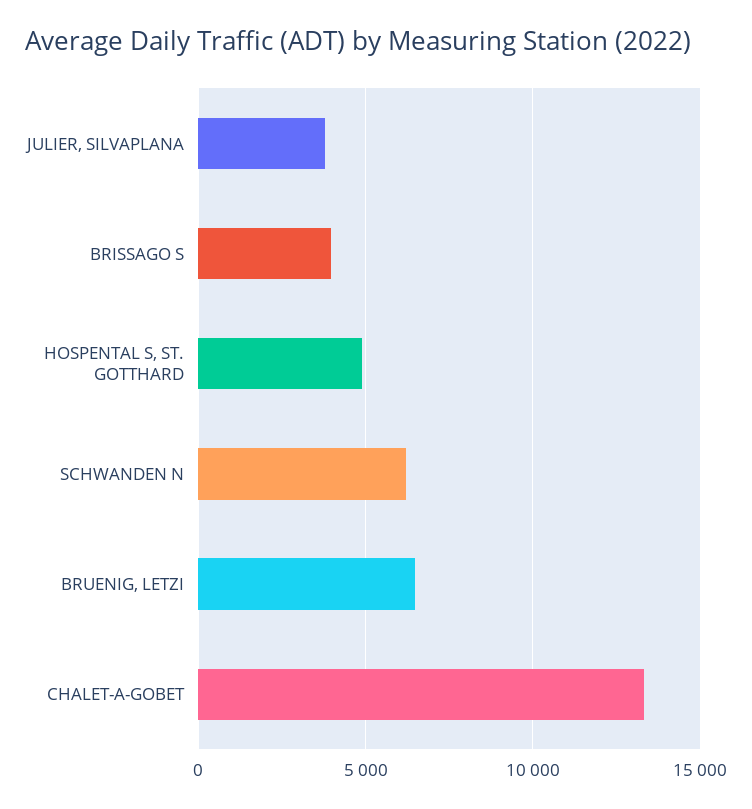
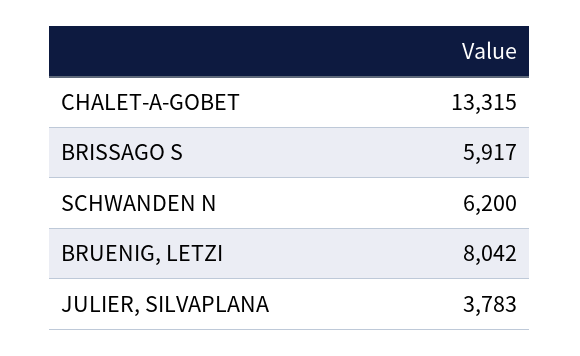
  {
    "JULIER, SILVAPLANA": 3783,
-   "BRISSAGO S": 4000,
+   "BRISSAGO S": 5917,
-   "HOSPENTAL S, ST. GOTTHARD": 5000,
    "SCHWANDEN N": 6200,
-   "BRUENIG, LETZI": 6500,
+   "BRUENIG, LETZI": 8042,
    "CHALET-A-GOBET": 13315
  }

